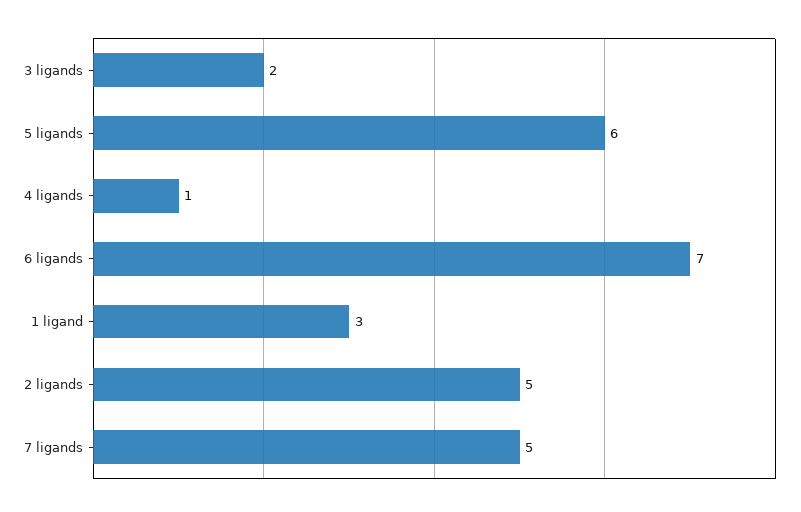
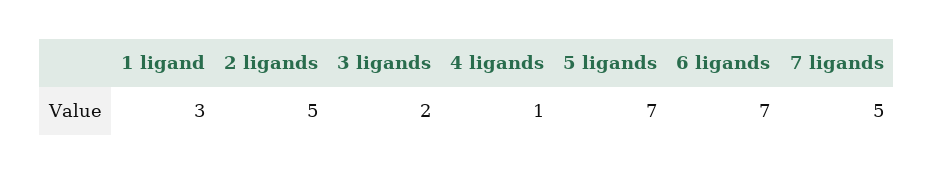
  {
    "3 ligands": 2,
-   "5 ligands": 6,
+   "5 ligands": 7,
    "4 ligands": 1,
    "6 ligands": 7,
    "1 ligand": 3,
    "2 ligands": 5,
    "7 ligands": 5
  }

